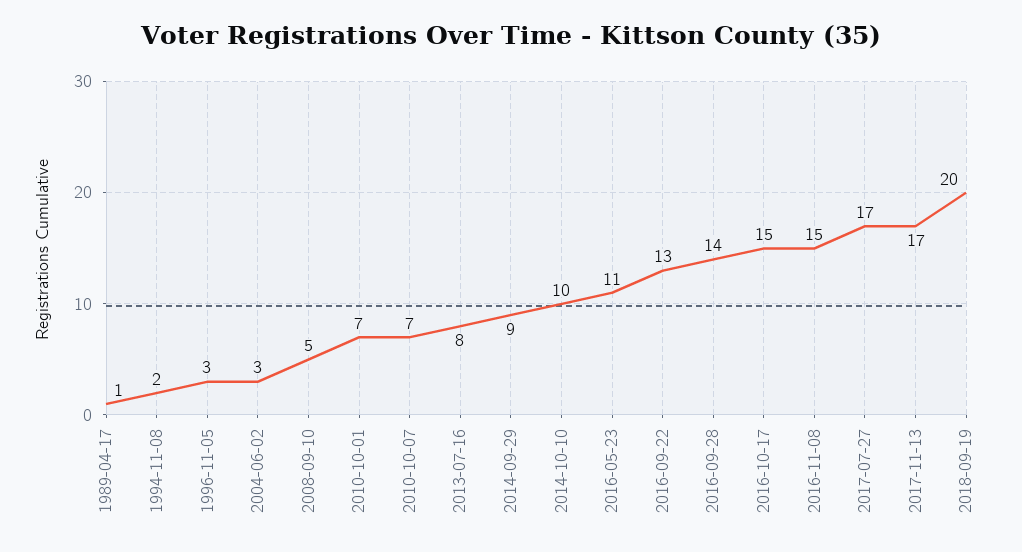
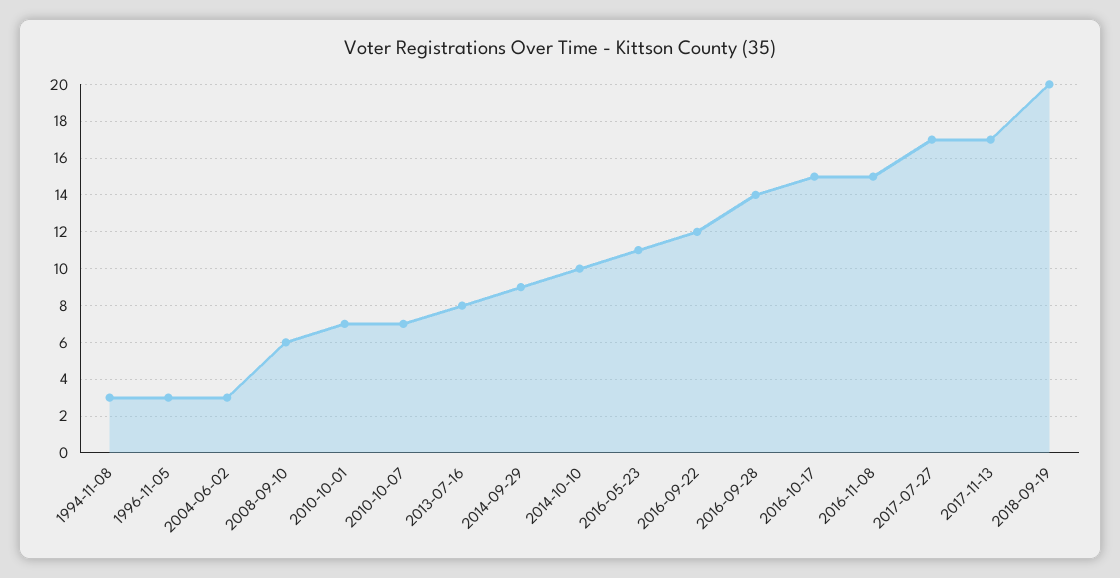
  {
-   "1989-04-17": 1,
-   "1994-11-08": 2,
+   "1994-11-08": 3,
    "1996-11-05": 3,
    "2004-06-02": 3,
-   "2008-09-10": 5,
+   "2008-09-10": 6,
    "2010-10-01": 7,
    "2010-10-07": 7,
    "2013-07-16": 8,
    "2014-09-29": 9,
    "2014-10-10": 10,
    "2016-05-23": 11,
-   "2016-09-22": 13,
+   "2016-09-22": 12,
    "2016-09-28": 14,
    "2016-10-17": 15,
    "2016-11-08": 15,
    "2017-07-27": 17,
    "2017-11-13": 17,
    "2018-09-19": 20
  }

